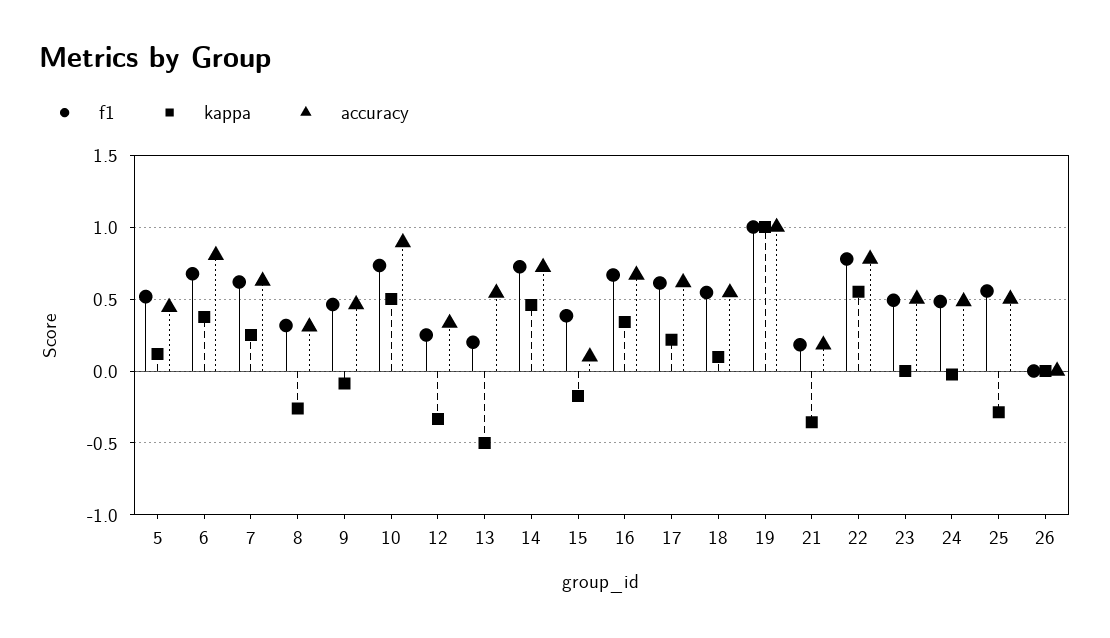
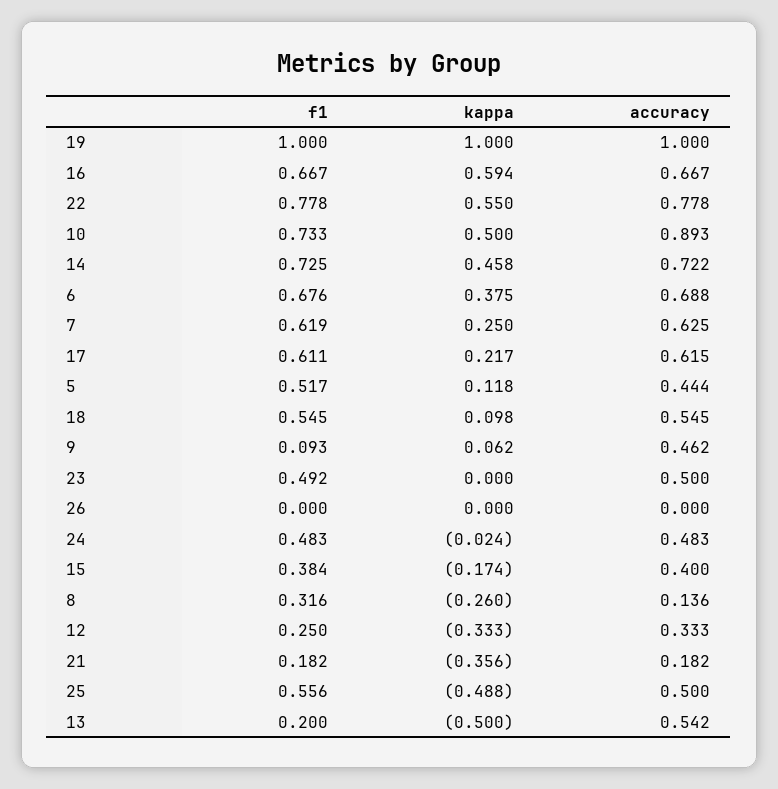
  {
    "f1": {
      "5": 0.517,
      "6": 0.676,
      "7": 0.619,
      "8": 0.316,
-     "9": 0.45,
+     "9": 0.093,
      "10": 0.733,
      "12": 0.25,
      "13": 0.2,
      "14": 0.725,
      "15": 0.384,
      "16": 0.667,
      "17": 0.611,
      "18": 0.545,
      "19": 1,
      "21": 0.182,
      "22": 0.778,
      "23": 0.492,
      "24": 0.483,
      "25": 0.556,
      "26": 0
    },
    "kappa": {
      "5": 0.118,
      "6": 0.375,
      "7": 0.25,
      "8": -0.26,
-     "9": -0.1,
+     "9": 0.062,
      "10": 0.5,
      "12": -0.333,
      "13": -0.5,
      "14": 0.458,
      "15": -0.174,
-     "16": 0.35,
+     "16": 0.594,
      "17": 0.217,
      "18": 0.098,
      "19": 1,
      "21": -0.356,
      "22": 0.55,
      "23": 0,
      "24": -0.024,
-     "25": -0.3,
+     "25": -0.488,
      "26": 0
    },
    "accuracy": {
      "5": 0.444,
-     "6": 0.8,
+     "6": 0.688,
      "7": 0.625,
-     "8": 0.3,
+     "8": 0.136,
      "9": 0.462,
      "10": 0.893,
      "12": 0.333,
      "13": 0.542,
      "14": 0.722,
-     "15": 0.1,
+     "15": 0.4,
      "16": 0.667,
      "17": 0.615,
      "18": 0.545,
      "19": 1,
      "21": 0.182,
      "22": 0.778,
      "23": 0.5,
      "24": 0.483,
      "25": 0.5,
      "26": 0
    }
  }

